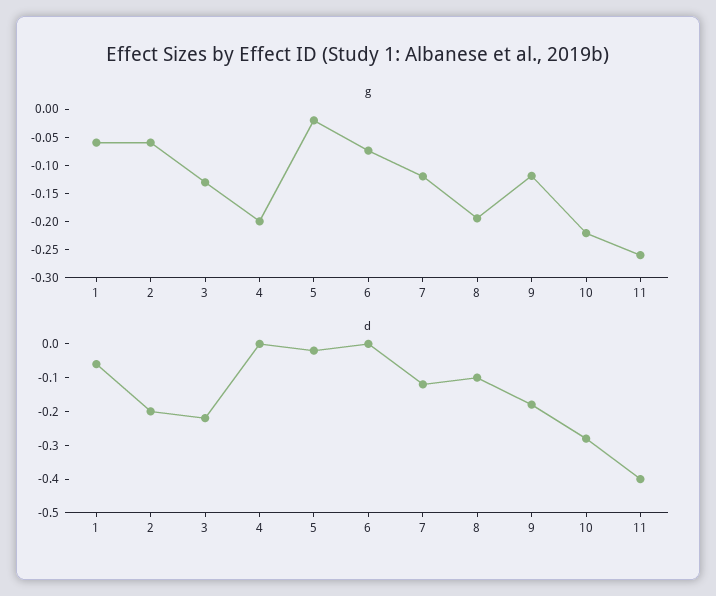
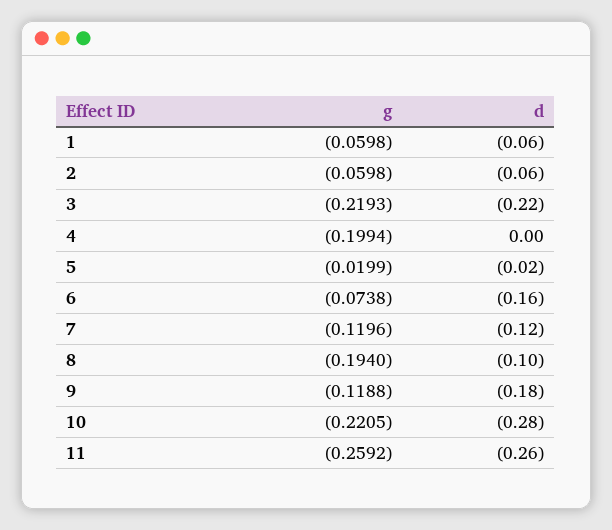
  {
    "g": {
      "1": -0.0598,
      "2": -0.0598,
-     "3": -0.125,
+     "3": -0.2193,
      "4": -0.1994,
      "5": -0.0199,
      "6": -0.0738,
      "7": -0.1196,
      "8": -0.194,
      "9": -0.1188,
      "10": -0.2205,
      "11": -0.2592
    },
    "d": {
      "1": -0.06,
-     "2": -0.2,
+     "2": -0.06,
      "3": -0.22,
      "4": 0,
      "5": -0.02,
-     "6": 0,
+     "6": -0.16,
      "7": -0.12,
      "8": -0.1,
      "9": -0.18,
      "10": -0.28,
-     "11": -0.4
+     "11": -0.26
    }
  }

